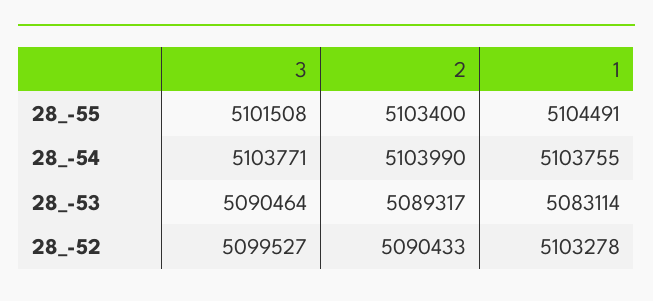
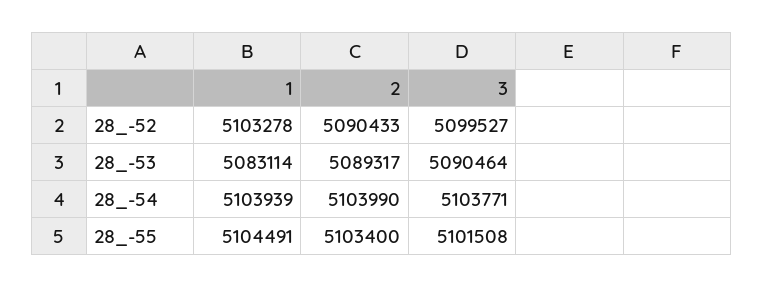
  {
    "3": {
      "28_-55": 5101508,
      "28_-54": 5103771,
      "28_-53": 5090464,
      "28_-52": 5099527
    },
    "2": {
      "28_-55": 5103400,
      "28_-54": 5103990,
      "28_-53": 5089317,
      "28_-52": 5090433
    },
    "1": {
      "28_-55": 5104491,
-     "28_-54": 5103755,
+     "28_-54": 5103939,
      "28_-53": 5083114,
      "28_-52": 5103278
    }
  }

